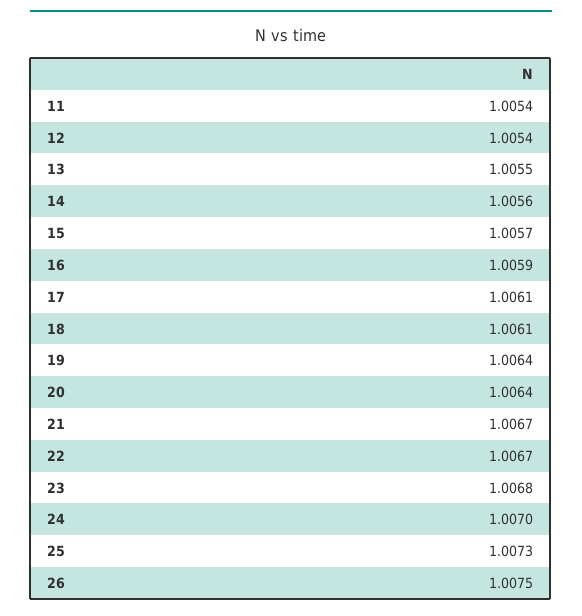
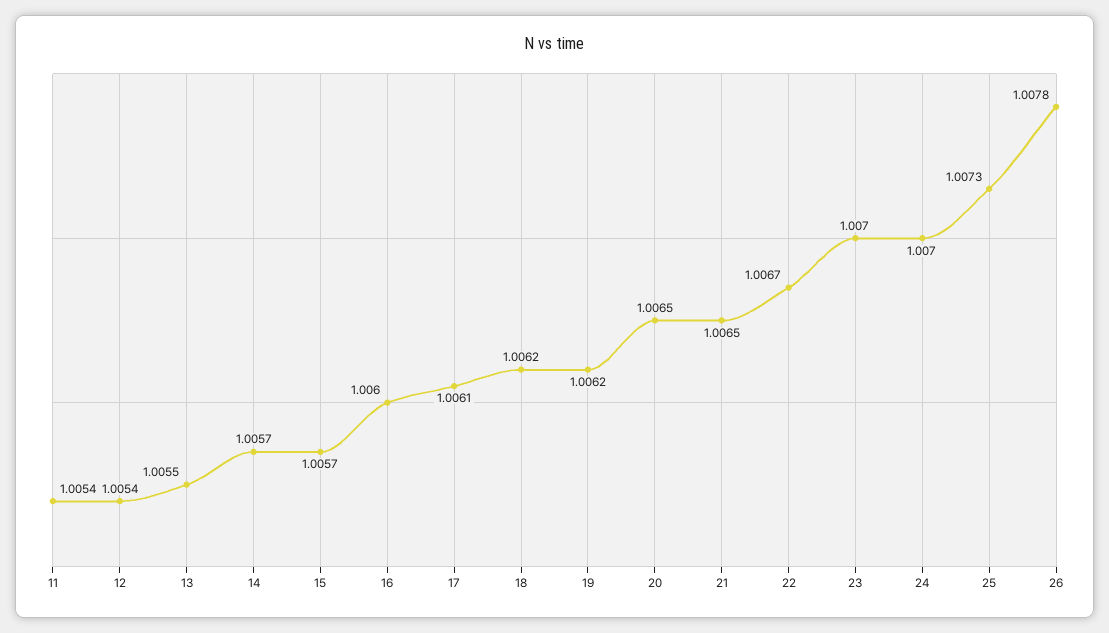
  {
    "11": 1.0054,
    "12": 1.0054,
    "13": 1.0055,
-   "14": 1.0056,
+   "14": 1.0057,
    "15": 1.0057,
-   "16": 1.0059,
+   "16": 1.006,
    "17": 1.0061,
-   "18": 1.0061,
+   "18": 1.0062,
-   "19": 1.0064,
+   "19": 1.0062,
-   "20": 1.0064,
+   "20": 1.0065,
-   "21": 1.0067,
+   "21": 1.0065,
    "22": 1.0067,
-   "23": 1.0068,
+   "23": 1.007,
    "24": 1.007,
    "25": 1.0073,
-   "26": 1.0075
+   "26": 1.0078
  }

